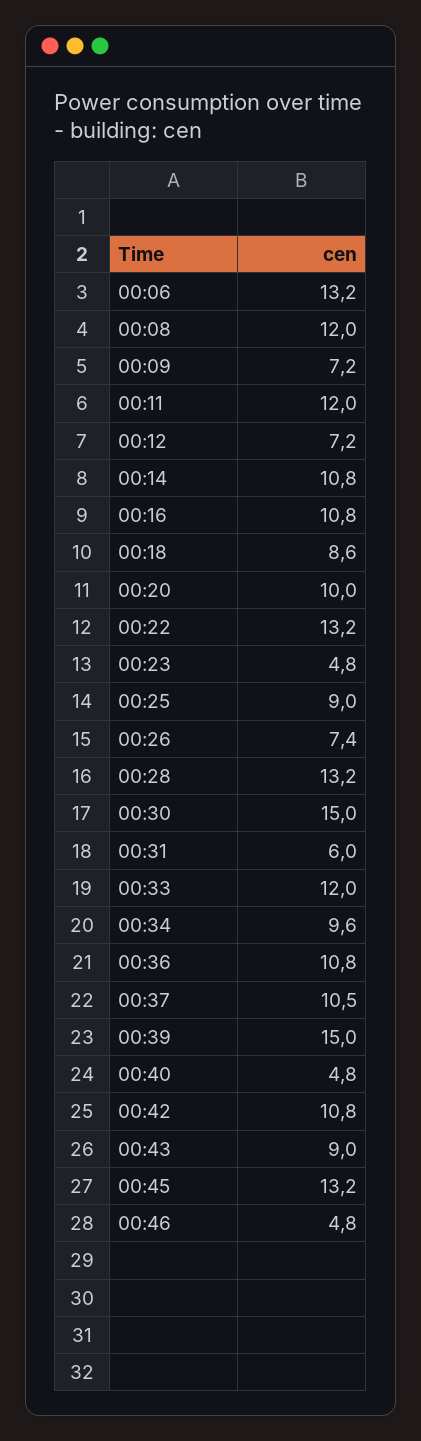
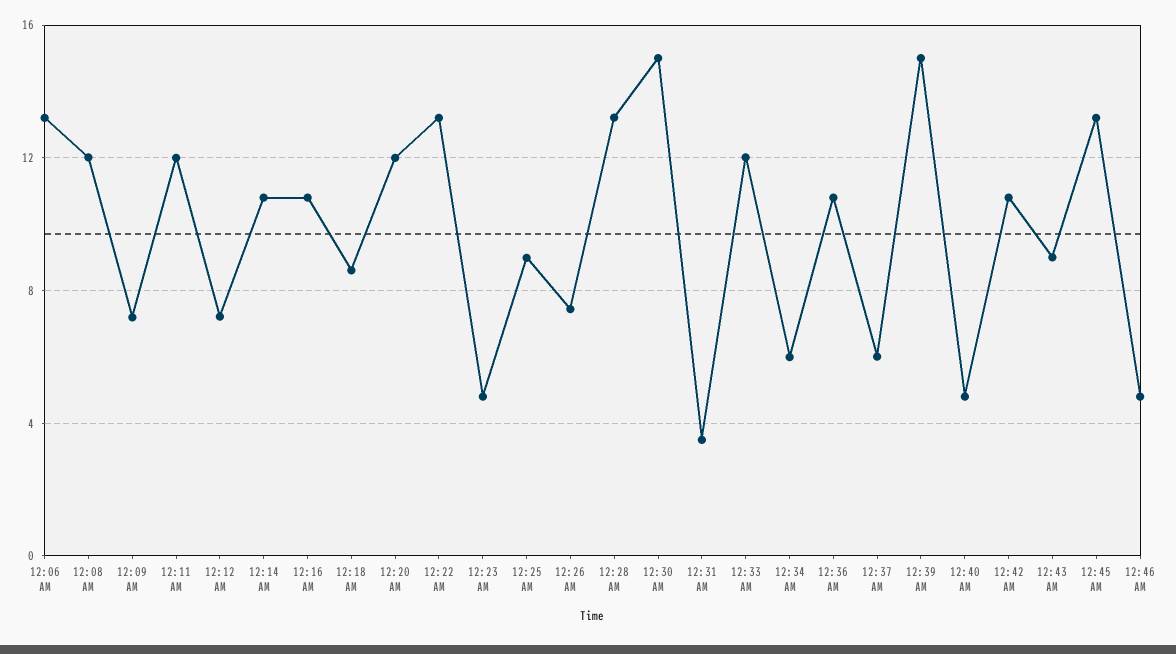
  {
    "00:06": 13.2,
    "00:08": 12,
    "00:09": 7.2,
    "00:11": 12,
    "00:12": 7.2,
    "00:14": 10.8,
    "00:16": 10.8,
    "00:18": 8.6,
-   "00:20": 10,
+   "00:20": 12,
    "00:22": 13.2,
    "00:23": 4.8,
    "00:25": 9,
    "00:26": 7.4,
    "00:28": 13.2,
    "00:30": 15,
-   "00:31": 6,
+   "00:31": 3.5,
    "00:33": 12,
-   "00:34": 9.6,
+   "00:34": 6,
    "00:36": 10.8,
-   "00:37": 10.5,
+   "00:37": 6,
    "00:39": 15,
    "00:40": 4.8,
    "00:42": 10.8,
    "00:43": 9,
    "00:45": 13.2,
    "00:46": 4.8
  }

